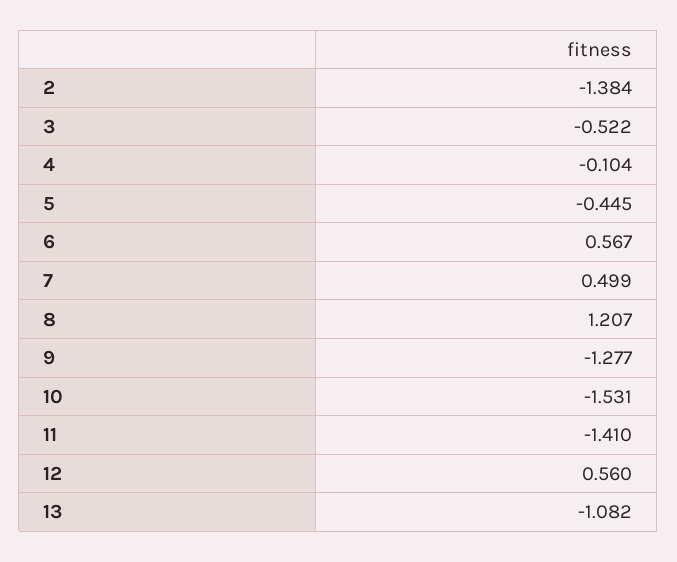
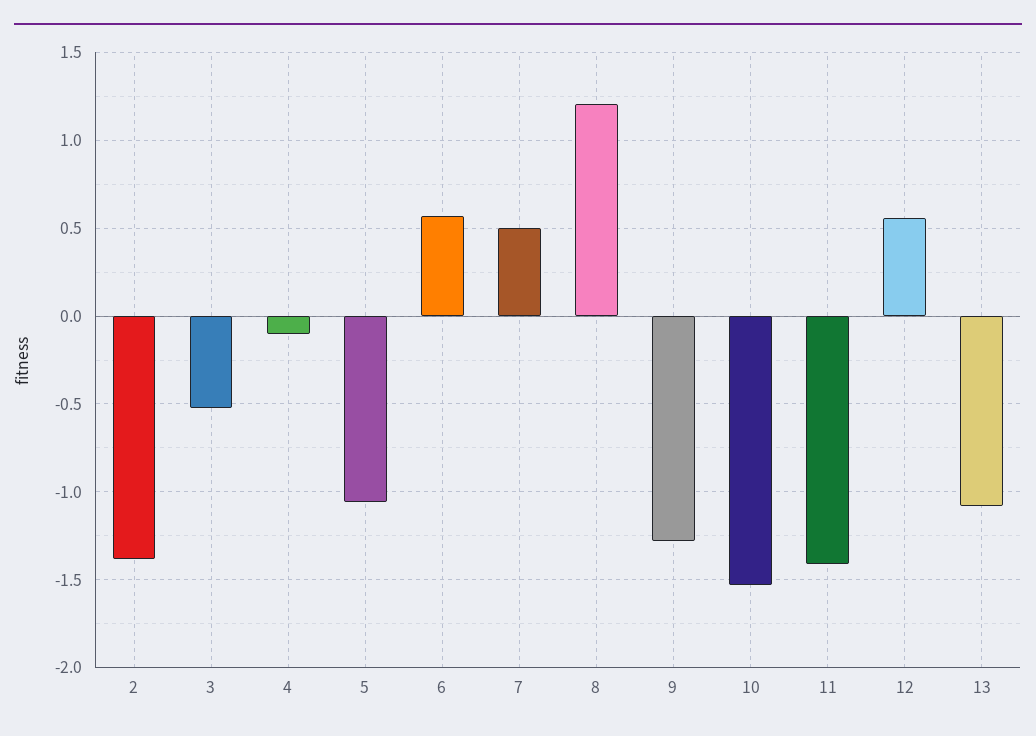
  {
    "2": -1.384,
    "3": -0.522,
    "4": -0.104,
-   "5": -0.445,
+   "5": -1.05,
    "6": 0.567,
    "7": 0.499,
    "8": 1.207,
    "9": -1.277,
    "10": -1.531,
    "11": -1.41,
    "12": 0.56,
    "13": -1.082
  }

